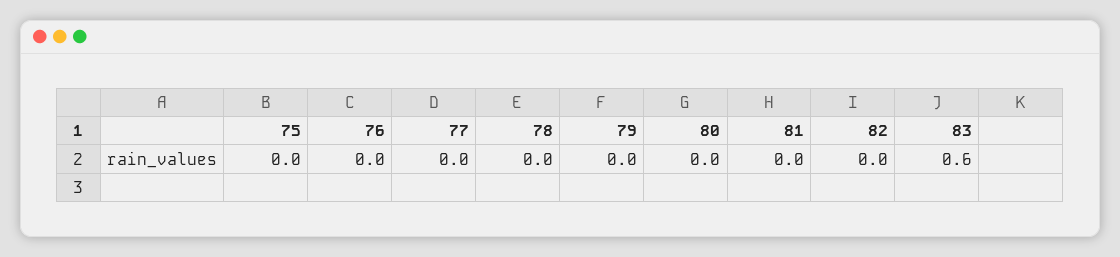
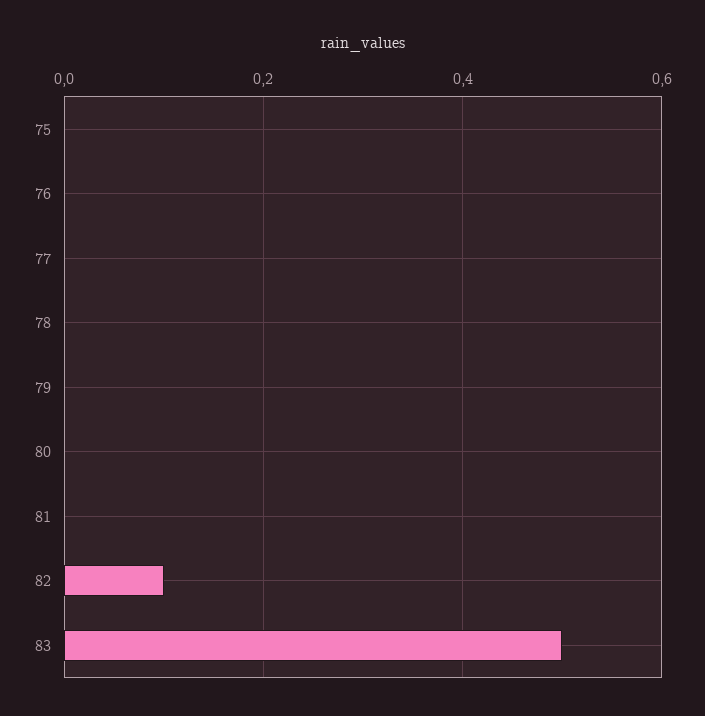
  {
    "75": 0,
    "76": 0,
    "77": 0,
    "78": 0,
    "79": 0,
    "80": 0,
    "81": 0,
-   "82": 0,
+   "82": 0.1,
-   "83": 0.6
+   "83": 0.5
  }

